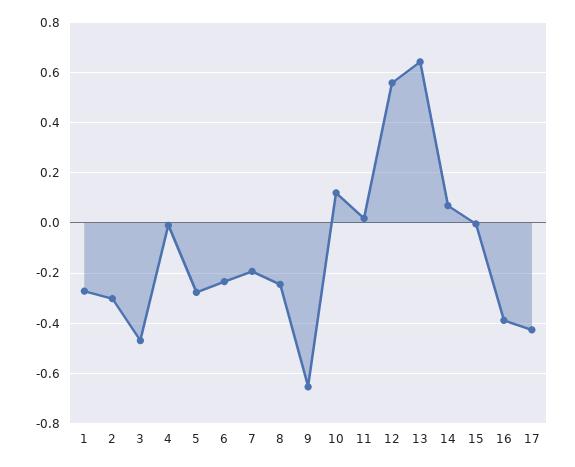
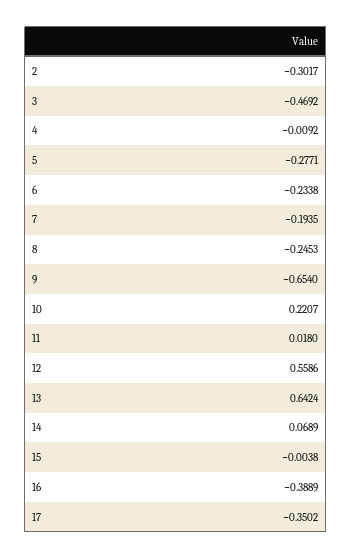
  {
-   "1": -0.275,
    "2": -0.3017,
    "3": -0.4692,
    "4": -0.0092,
    "5": -0.2771,
    "6": -0.2338,
    "7": -0.1935,
    "8": -0.2453,
    "9": -0.654,
-   "10": 0.125,
+   "10": 0.2207,
    "11": 0.018,
    "12": 0.5586,
    "13": 0.6424,
    "14": 0.0689,
    "15": -0.0038,
    "16": -0.3889,
-   "17": -0.425
+   "17": -0.3502
  }

